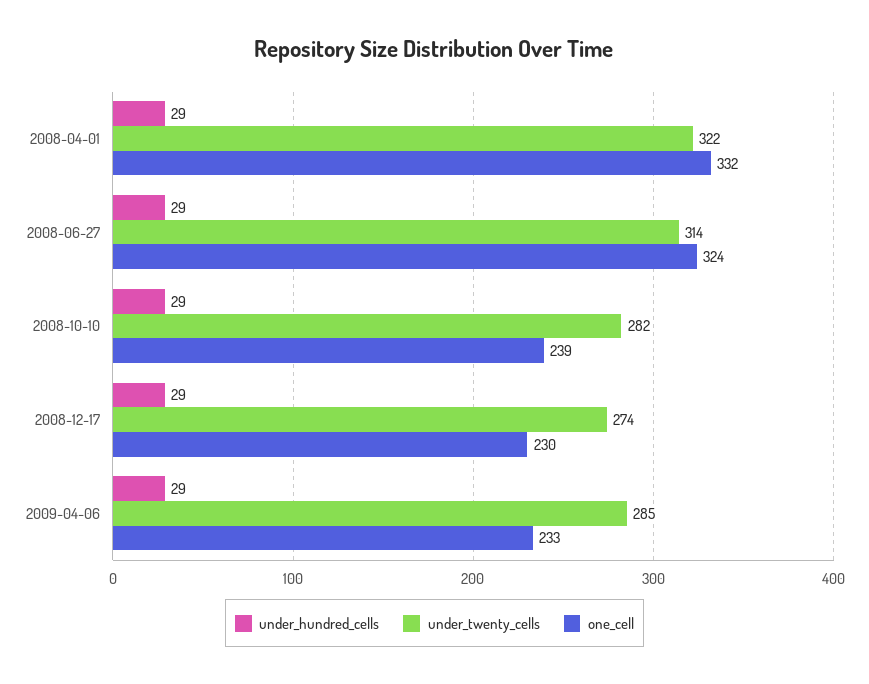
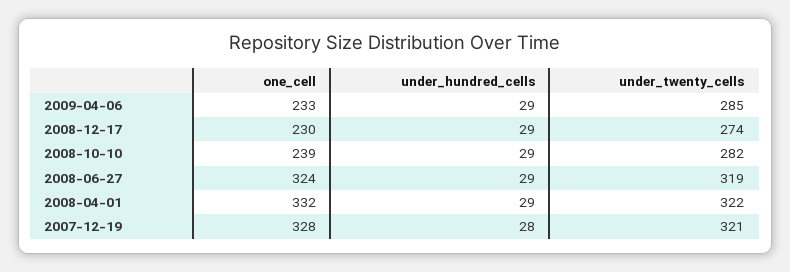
  {
    "under_hundred_cells": {
      "2008-04-01": 29,
      "2008-06-27": 29,
      "2008-10-10": 29,
      "2008-12-17": 29,
-     "2009-04-06": 29
+     "2009-04-06": 29,
+     "2007-12-19": 28
    },
    "under_twenty_cells": {
      "2008-04-01": 322,
-     "2008-06-27": 314,
+     "2008-06-27": 319,
      "2008-10-10": 282,
      "2008-12-17": 274,
-     "2009-04-06": 285
+     "2009-04-06": 285,
+     "2007-12-19": 321
    },
    "one_cell": {
      "2008-04-01": 332,
      "2008-06-27": 324,
      "2008-10-10": 239,
      "2008-12-17": 230,
-     "2009-04-06": 233
+     "2009-04-06": 233,
+     "2007-12-19": 328
    }
  }

